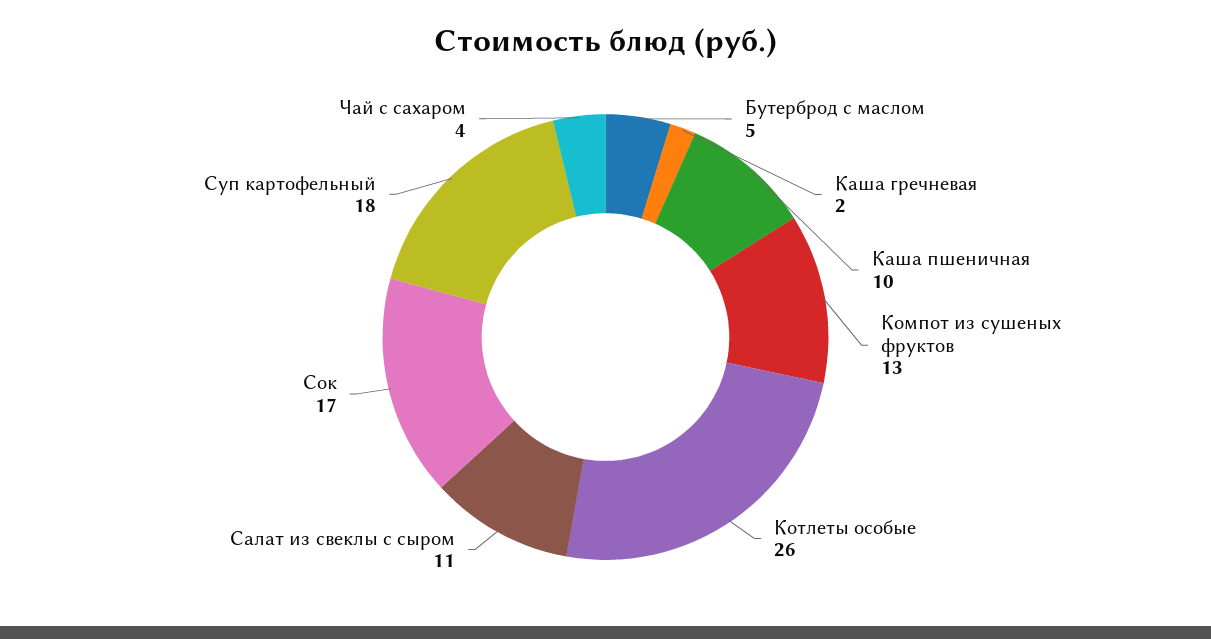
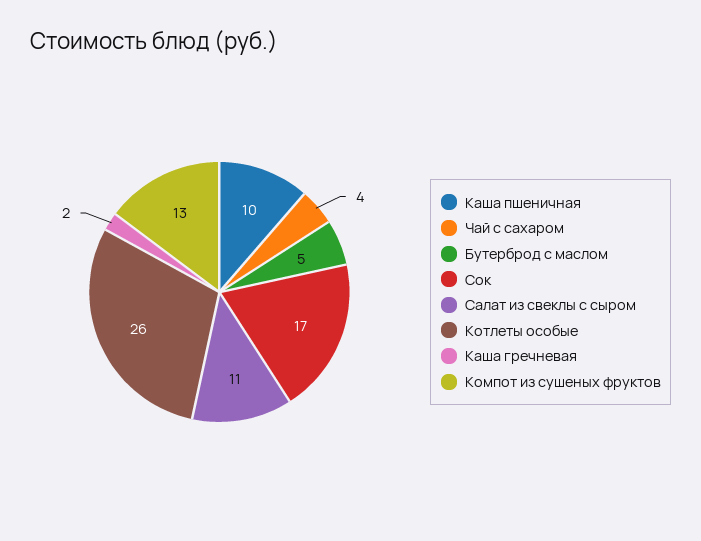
  {
    "Бутерброд с маслом": 5,
    "Каша гречневая": 2,
    "Каша пшеничная": 10,
    "Компот из сушеных фруктов": 13,
    "Котлеты особые": 26,
    "Салат из свеклы с сыром": 11,
    "Сок": 17,
-   "Суп картофельный": 18,
    "Чай с сахаром": 4
  }

